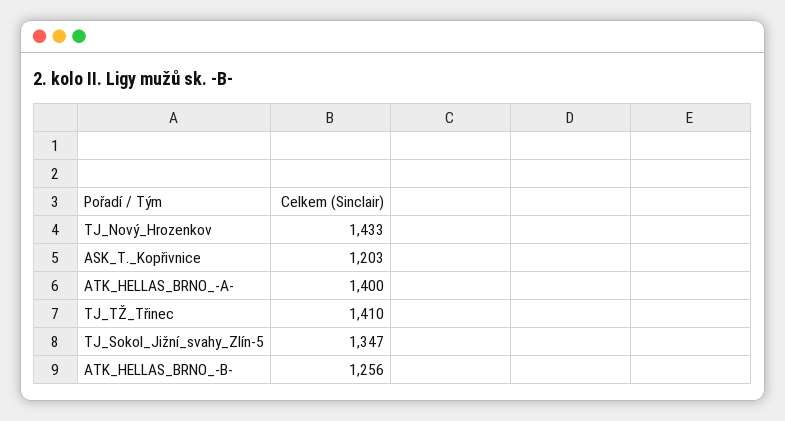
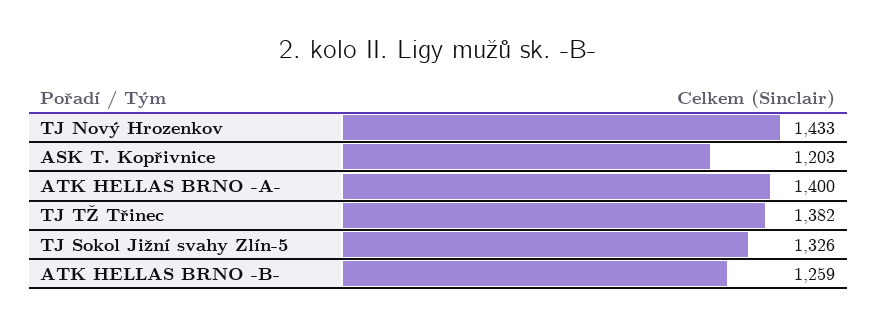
  {
    "TJ_Nový_Hrozenkov": 1433,
    "ASK_T._Kopřivnice": 1203,
    "ATK_HELLAS_BRNO_-A-": 1400,
-   "TJ_TŽ_Třinec": 1410,
+   "TJ_TŽ_Třinec": 1382,
-   "TJ_Sokol_Jižní_svahy_Zlín-5": 1347,
+   "TJ_Sokol_Jižní_svahy_Zlín-5": 1326,
-   "ATK_HELLAS_BRNO_-B-": 1256
+   "ATK_HELLAS_BRNO_-B-": 1259
  }

